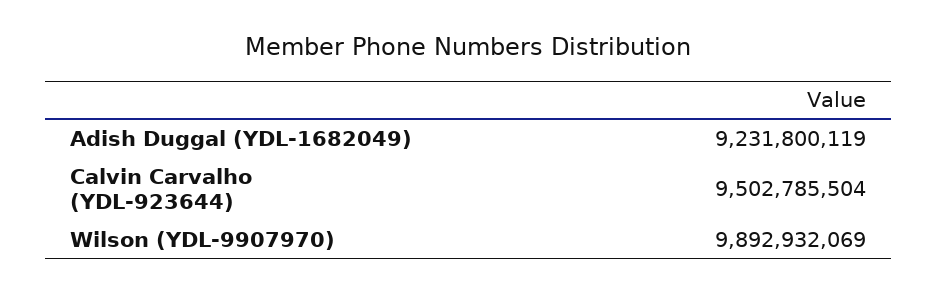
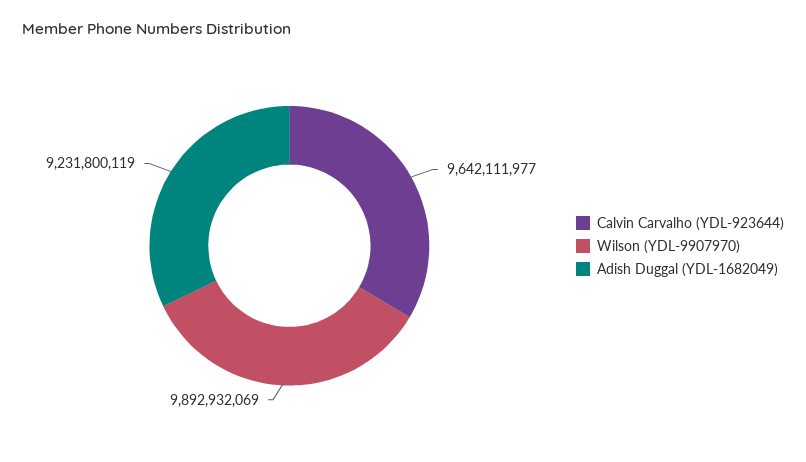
  {
    "Adish Duggal (YDL-1682049)": 9231800119,
-   "Calvin Carvalho (YDL-923644)": 9502785504,
+   "Calvin Carvalho (YDL-923644)": 9642111977,
    "Wilson (YDL-9907970)": 9892932069
  }

